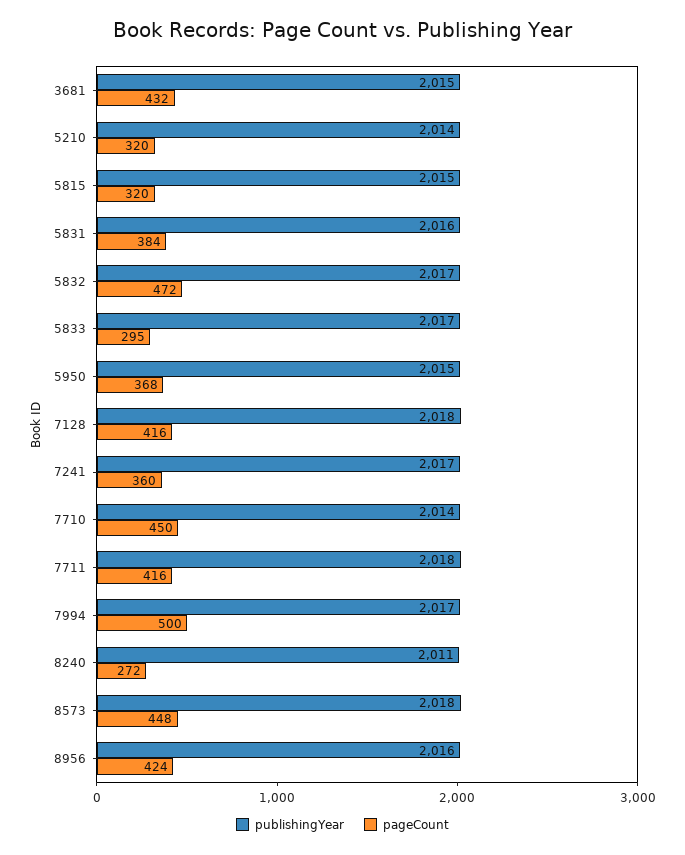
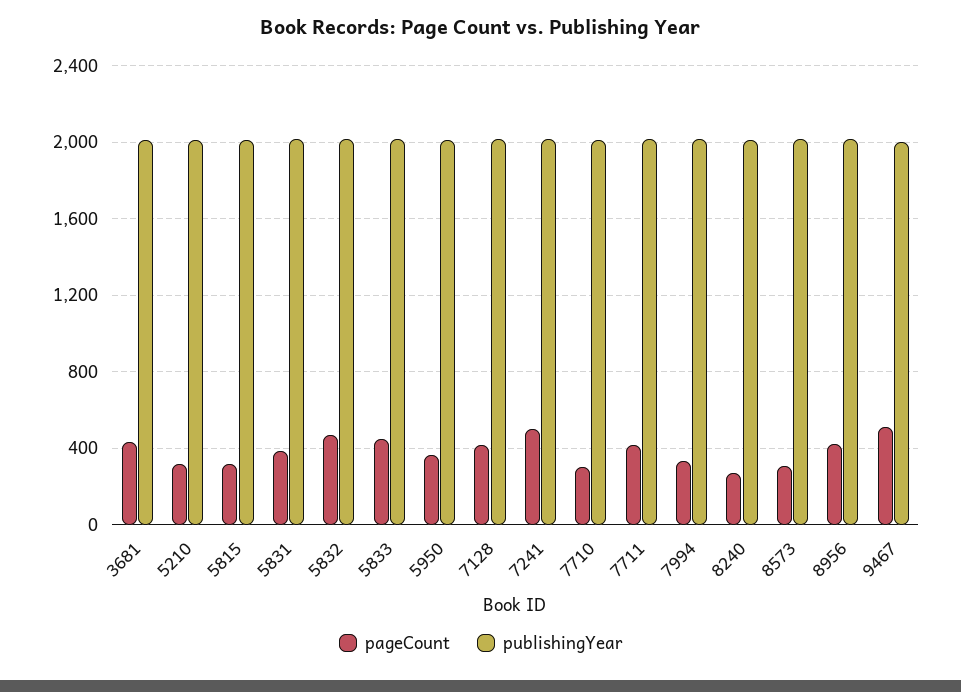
  {
    "publishingYear": {
      "3681": 2015,
      "5210": 2014,
      "5815": 2015,
      "5831": 2016,
      "5832": 2017,
      "5833": 2017,
      "5950": 2015,
      "7128": 2018,
      "7241": 2017,
      "7710": 2014,
      "7711": 2018,
      "7994": 2017,
      "8240": 2011,
      "8573": 2018,
-     "8956": 2016
+     "8956": 2016,
+     "9467": 2000
    },
    "pageCount": {
      "3681": 432,
      "5210": 320,
      "5815": 320,
      "5831": 384,
      "5832": 472,
-     "5833": 295,
+     "5833": 450,
      "5950": 368,
      "7128": 416,
-     "7241": 360,
+     "7241": 500,
-     "7710": 450,
+     "7710": 300,
      "7711": 416,
-     "7994": 500,
+     "7994": 350,
      "8240": 272,
-     "8573": 448,
+     "8573": 300,
-     "8956": 424
+     "8956": 424,
+     "9467": 500
    }
  }

